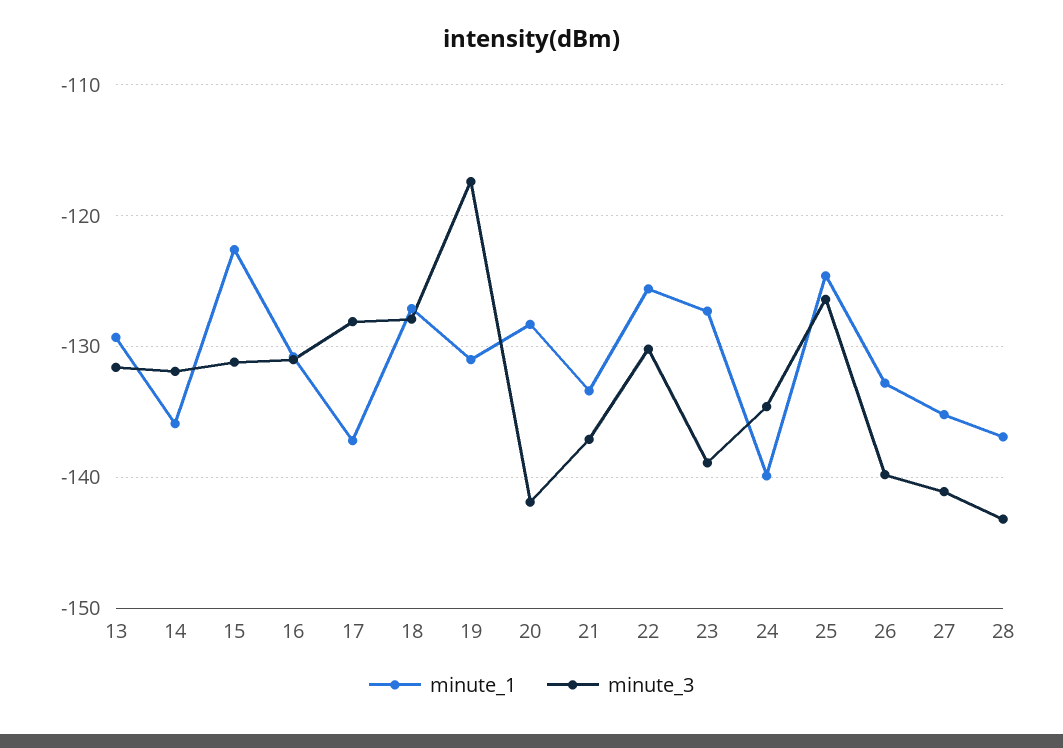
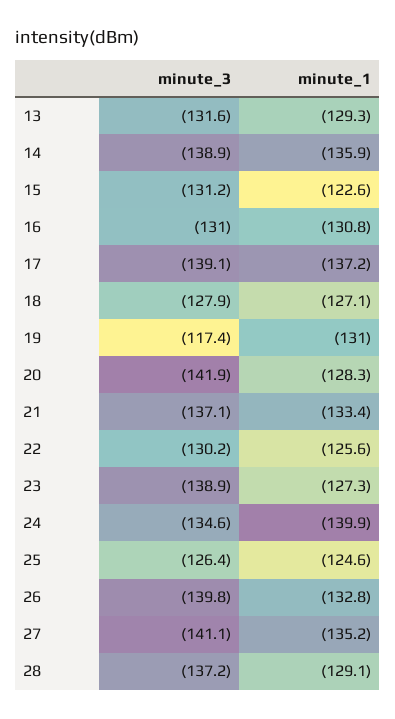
  {
    "minute_1": {
      "13": -129.3,
      "14": -135.9,
      "15": -122.6,
      "16": -130.8,
      "17": -137.2,
      "18": -127.1,
      "19": -131,
      "20": -128.3,
      "21": -133.4,
      "22": -125.6,
      "23": -127.3,
      "24": -139.9,
      "25": -124.6,
      "26": -132.8,
      "27": -135.2,
-     "28": -137
+     "28": -129.1
    },
    "minute_3": {
      "13": -131.6,
-     "14": -132,
+     "14": -138.9,
      "15": -131.2,
      "16": -131,
-     "17": -128,
+     "17": -139.1,
      "18": -127.9,
      "19": -117.4,
      "20": -141.9,
      "21": -137.1,
      "22": -130.2,
      "23": -138.9,
      "24": -134.6,
      "25": -126.4,
      "26": -139.8,
      "27": -141.1,
-     "28": -143
+     "28": -137.2
    }
  }

